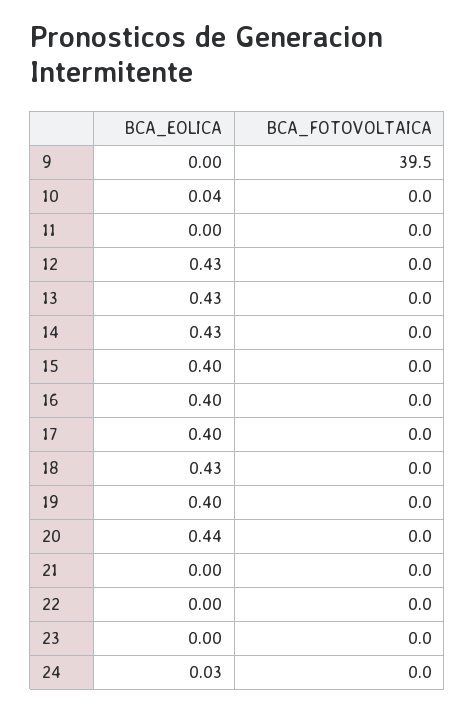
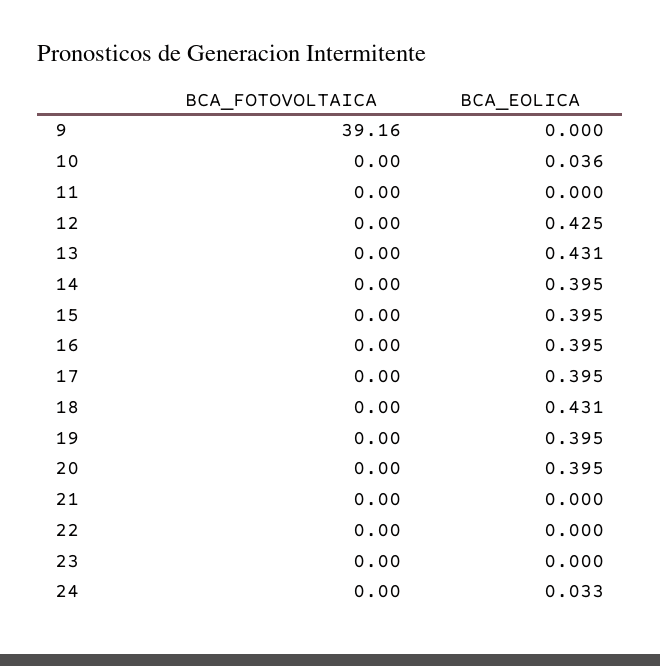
  {
    "BCA_EOLICA": {
      "9": 0,
      "10": 0.036,
      "11": 0,
      "12": 0.425,
      "13": 0.431,
-     "14": 0.43,
+     "14": 0.395,
      "15": 0.395,
      "16": 0.395,
      "17": 0.395,
      "18": 0.431,
      "19": 0.395,
-     "20": 0.44,
+     "20": 0.395,
      "21": 0,
      "22": 0,
      "23": 0,
      "24": 0.033
    },
    "BCA_FOTOVOLTAICA": {
-     "9": 39.5,
+     "9": 39.16,
      "10": 0,
      "11": 0,
      "12": 0,
      "13": 0,
      "14": 0,
      "15": 0,
      "16": 0,
      "17": 0,
      "18": 0,
      "19": 0,
      "20": 0,
      "21": 0,
      "22": 0,
      "23": 0,
      "24": 0
    }
  }

